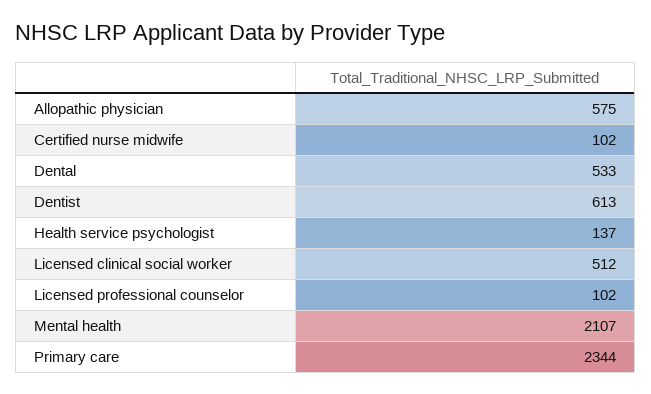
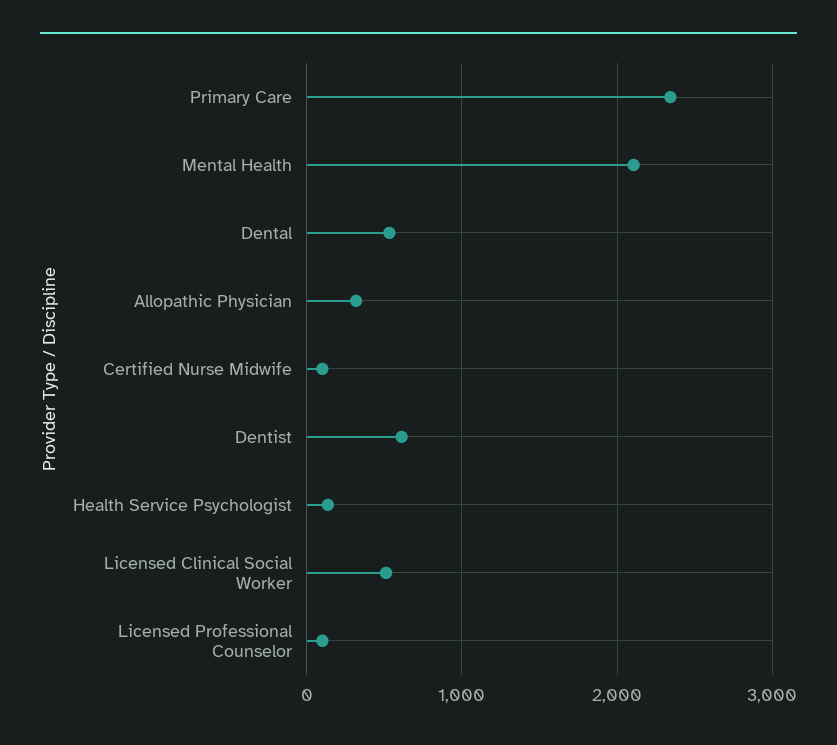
  {
-   "Allopathic physician": 575,
+   "Allopathic physician": 300,
    "Certified nurse midwife": 102,
    "Dental": 533,
    "Dentist": 613,
    "Health service psychologist": 137,
    "Licensed clinical social worker": 512,
    "Licensed professional counselor": 102,
    "Mental health": 2107,
    "Primary care": 2344
  }

